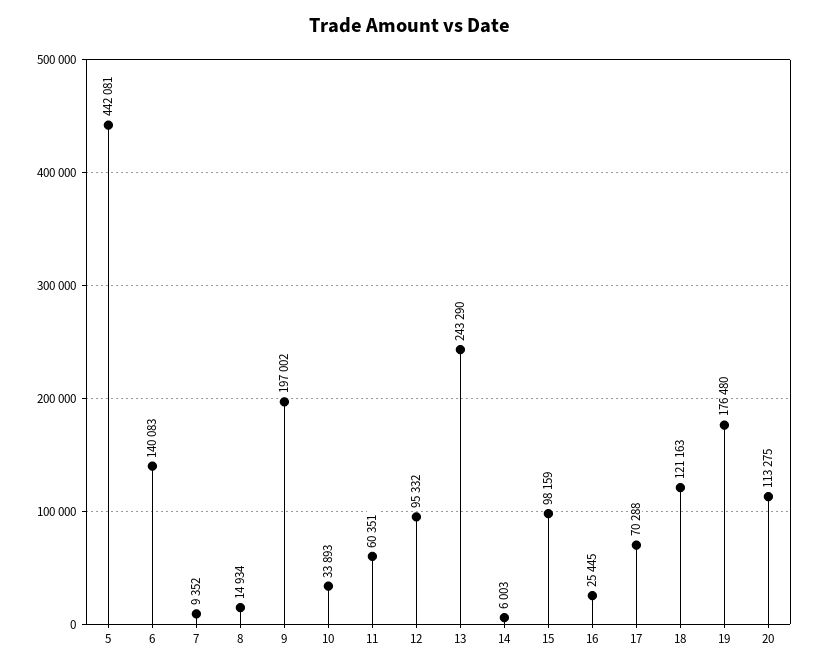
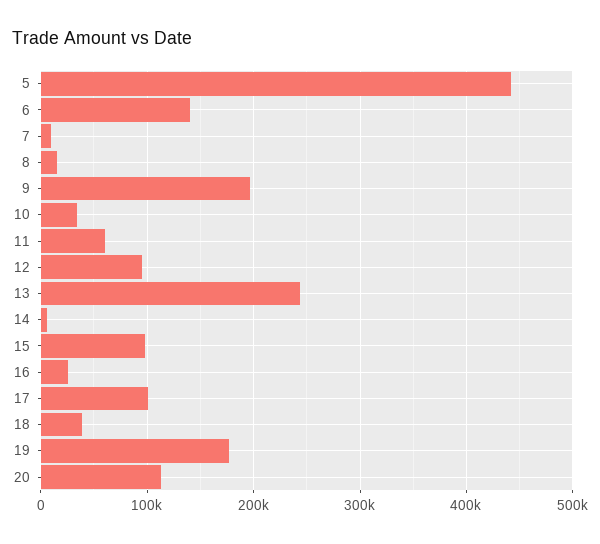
  {
    "5": 442081,
    "6": 140083,
    "7": 9352,
    "8": 14934,
    "9": 197002,
    "10": 33893,
    "11": 60351,
    "12": 95332,
    "13": 243290,
    "14": 6003,
    "15": 98159,
    "16": 25445,
-   "17": 70288,
+   "17": 100000,
-   "18": 121163,
+   "18": 40000,
    "19": 176480,
    "20": 113275
  }

